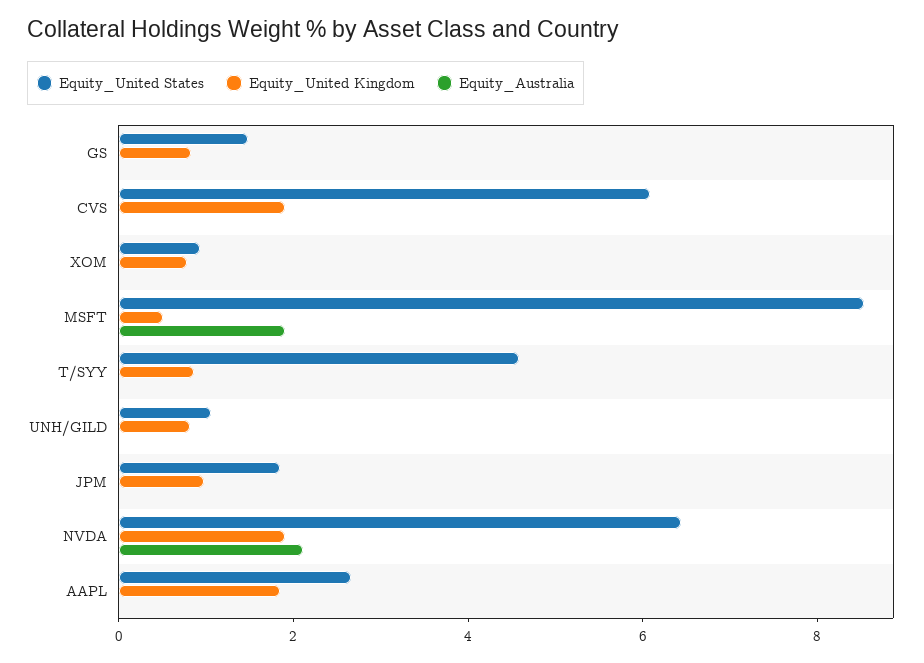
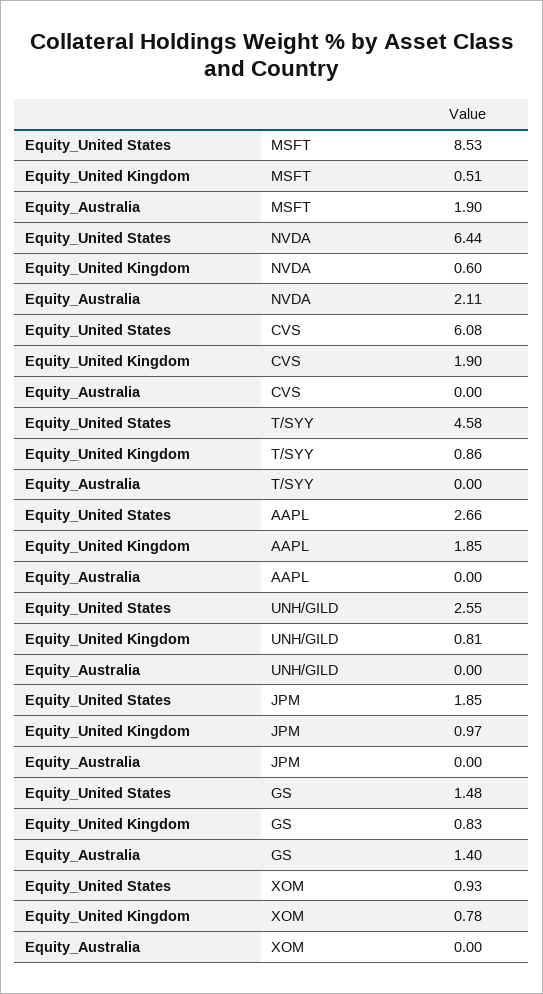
  {
    "Equity_United States": {
      "GS": 1.48,
      "CVS": 6.08,
      "XOM": 0.93,
      "MSFT": 8.53,
      "T/SYY": 4.58,
-     "UNH/GILD": 1,
+     "UNH/GILD": 2.55,
      "JPM": 1.85,
      "NVDA": 6.44,
      "AAPL": 2.66
    },
    "Equity_United Kingdom": {
      "GS": 0.83,
      "CVS": 1.9,
      "XOM": 0.78,
      "MSFT": 0.51,
      "T/SYY": 0.86,
      "UNH/GILD": 0.81,
      "JPM": 0.97,
-     "NVDA": 2,
+     "NVDA": 0.6,
      "AAPL": 1.85
    },
    "Equity_Australia": {
-     "GS": 0,
+     "GS": 1.4,
      "CVS": 0,
      "XOM": 0,
      "MSFT": 1.9,
      "T/SYY": 0,
      "UNH/GILD": 0,
      "JPM": 0,
      "NVDA": 2.11,
      "AAPL": 0
    }
  }

